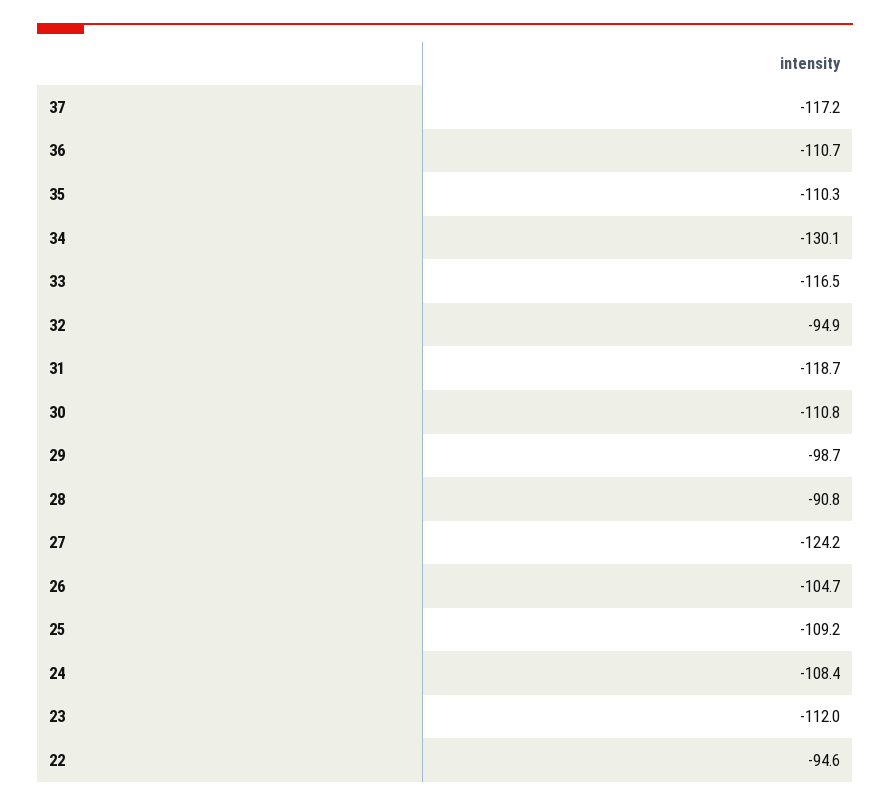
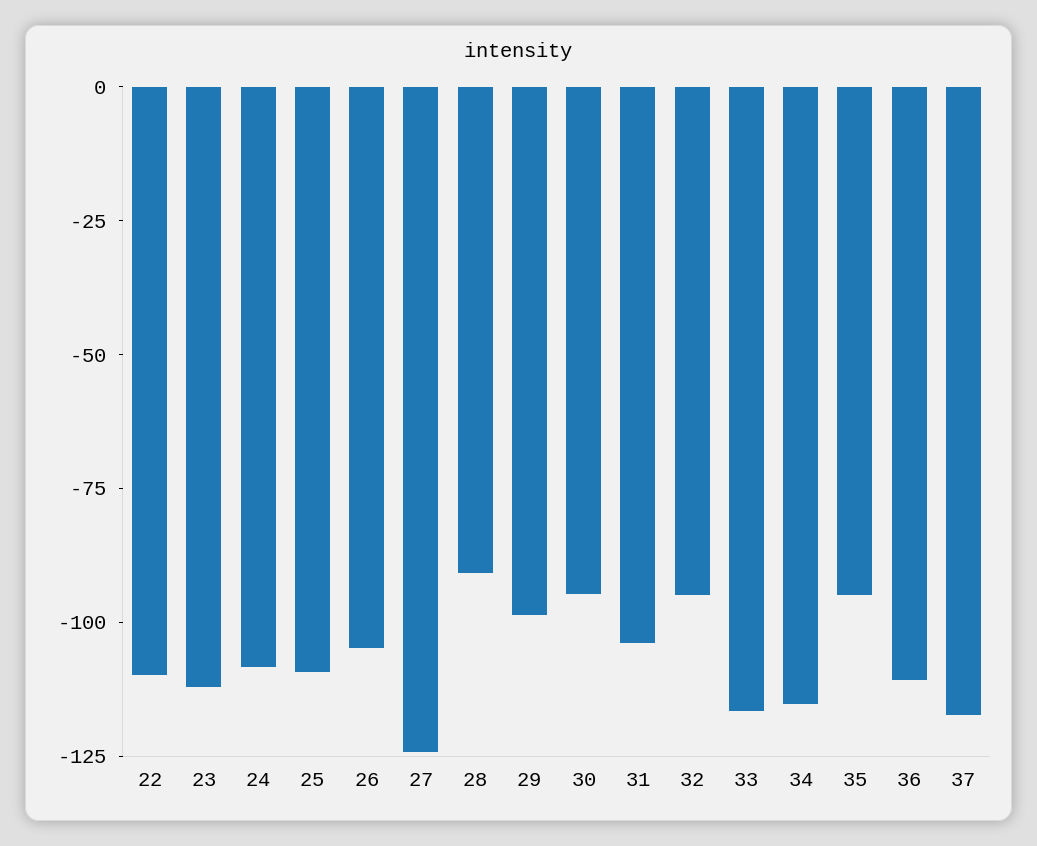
  {
    "37": -117.2,
    "36": -110.7,
-   "35": -110.3,
+   "35": -95,
-   "34": -130.1,
+   "34": -115,
    "33": -116.5,
    "32": -94.9,
-   "31": -118.7,
+   "31": -105,
-   "30": -110.8,
+   "30": -95,
    "29": -98.7,
    "28": -90.8,
    "27": -124.2,
    "26": -104.7,
    "25": -109.2,
    "24": -108.4,
    "23": -112,
-   "22": -94.6
+   "22": -110
  }

